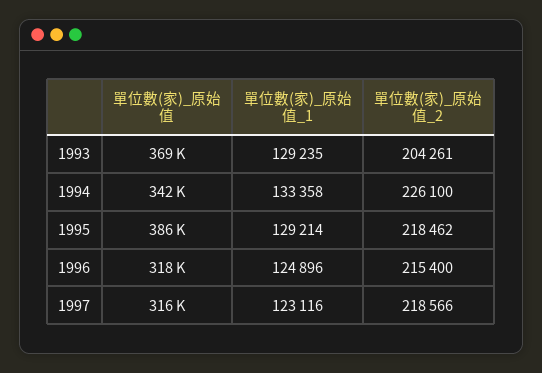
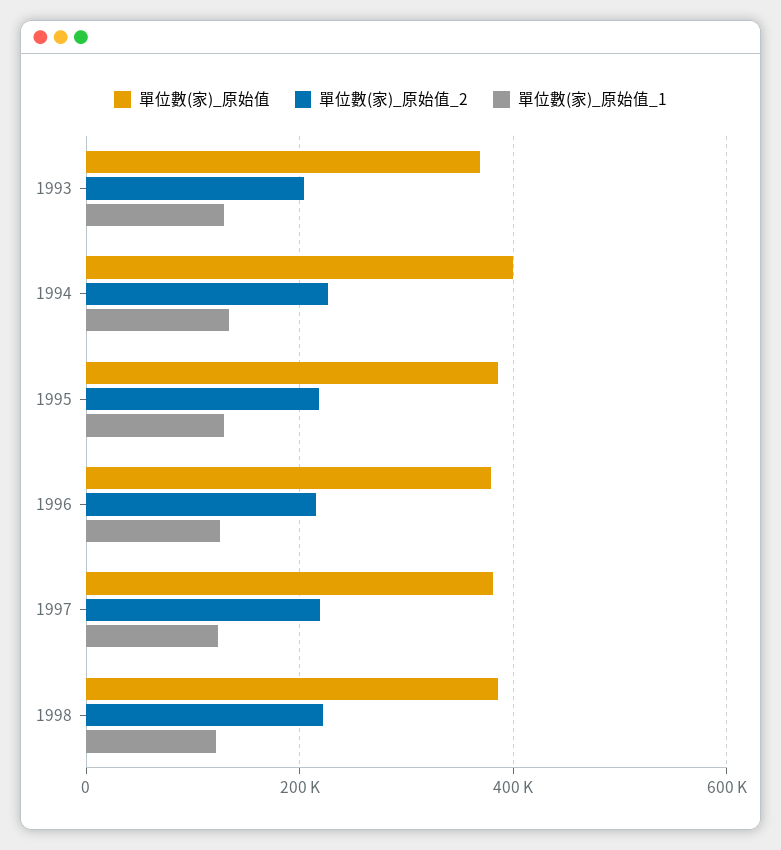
  {
    "單位數(家)_原始值": {
      "1993": 369000,
-     "1994": 342000,
+     "1994": 400000,
      "1995": 386000,
-     "1996": 318000,
+     "1996": 380000,
-     "1997": 316000
+     "1997": 380000,
+     "1998": 380000
    },
    "單位數(家)_原始值_1": {
      "1993": 129235,
      "1994": 133358,
      "1995": 129214,
      "1996": 124896,
-     "1997": 123116
+     "1997": 123116,
+     "1998": 120000
    },
    "單位數(家)_原始值_2": {
      "1993": 204261,
      "1994": 226100,
      "1995": 218462,
      "1996": 215400,
-     "1997": 218566
+     "1997": 218566,
+     "1998": 220000
    }
  }

